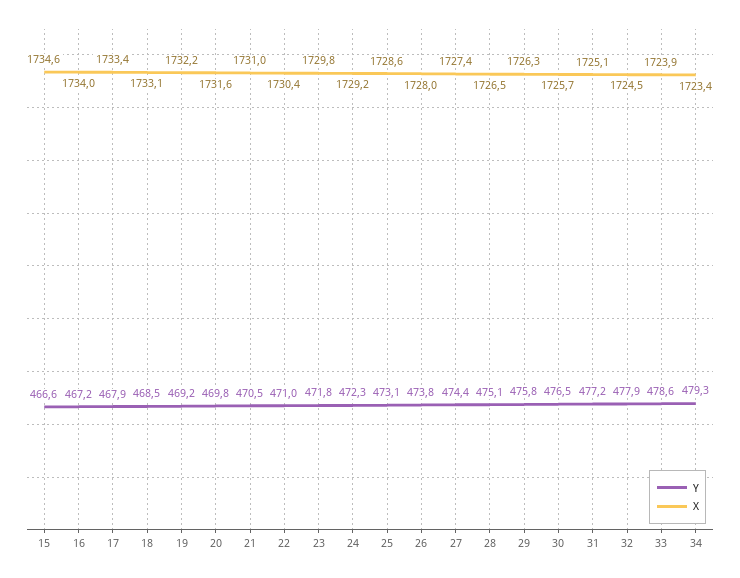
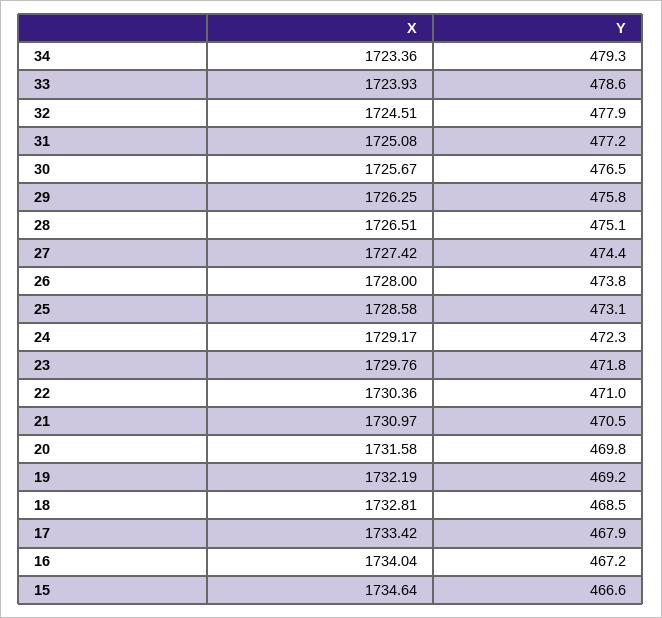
  {
    "Y": {
      "15": 466.6,
      "16": 467.2,
      "17": 467.9,
      "18": 468.5,
      "19": 469.2,
      "20": 469.8,
      "21": 470.5,
      "22": 471,
      "23": 471.8,
      "24": 472.3,
      "25": 473.1,
      "26": 473.8,
      "27": 474.4,
      "28": 475.1,
      "29": 475.8,
      "30": 476.5,
      "31": 477.2,
      "32": 477.9,
      "33": 478.6,
      "34": 479.3
    },
    "X": {
      "15": 1734.64,
      "16": 1734.04,
      "17": 1733.42,
-     "18": 1733.1,
+     "18": 1732.81,
      "19": 1732.19,
      "20": 1731.58,
      "21": 1730.97,
      "22": 1730.36,
      "23": 1729.76,
      "24": 1729.17,
      "25": 1728.58,
      "26": 1728,
      "27": 1727.42,
      "28": 1726.51,
      "29": 1726.25,
      "30": 1725.67,
      "31": 1725.08,
      "32": 1724.51,
      "33": 1723.93,
      "34": 1723.36
    }
  }

